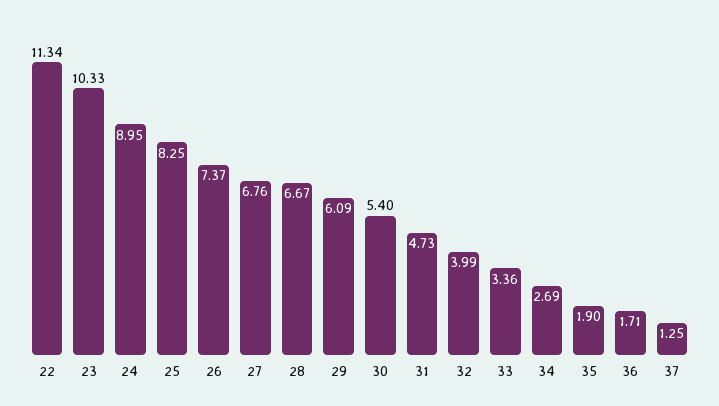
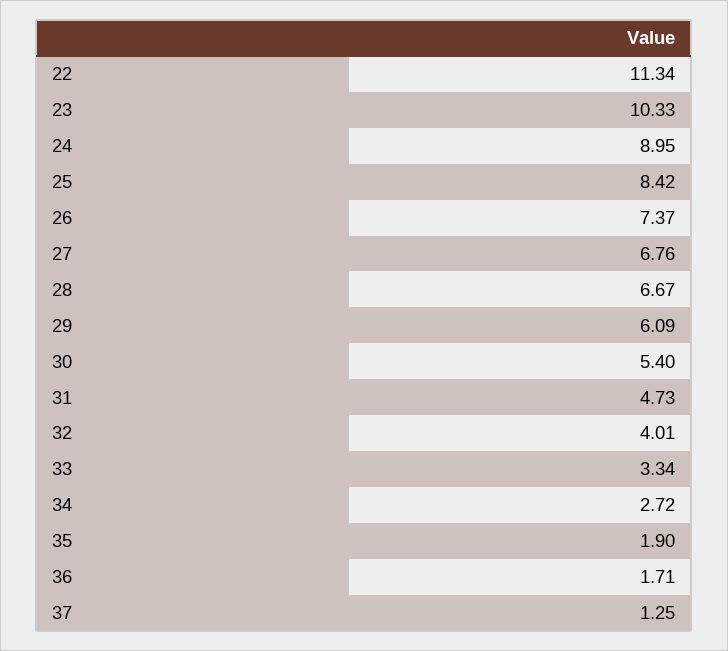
  {
    "22": 11.34,
    "23": 10.33,
    "24": 8.95,
-   "25": 8.25,
+   "25": 8.42,
    "26": 7.37,
    "27": 6.76,
    "28": 6.67,
    "29": 6.09,
    "30": 5.4,
    "31": 4.73,
-   "32": 3.99,
+   "32": 4.01,
-   "33": 3.36,
+   "33": 3.34,
-   "34": 2.69,
+   "34": 2.72,
    "35": 1.9,
    "36": 1.71,
    "37": 1.25
  }

